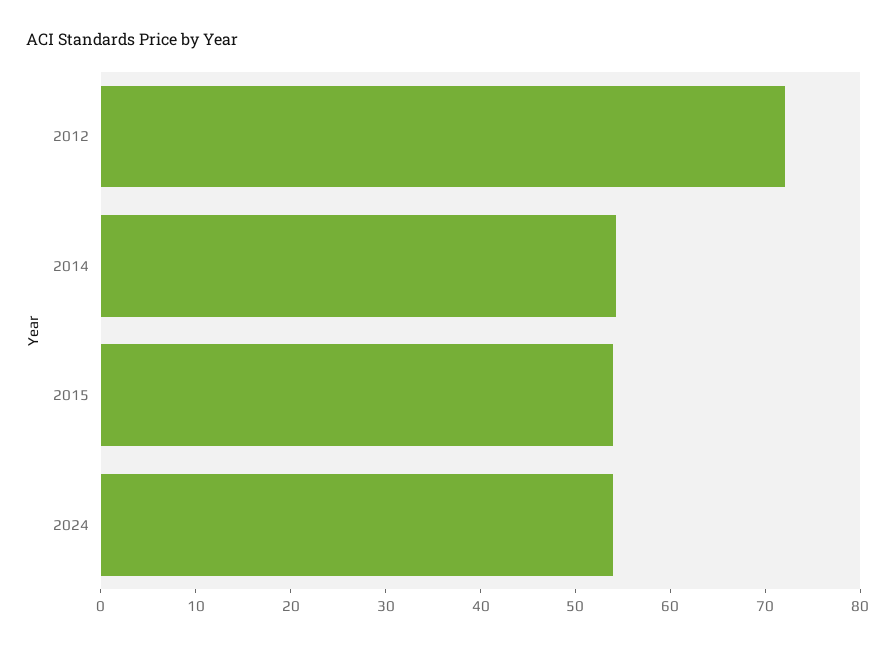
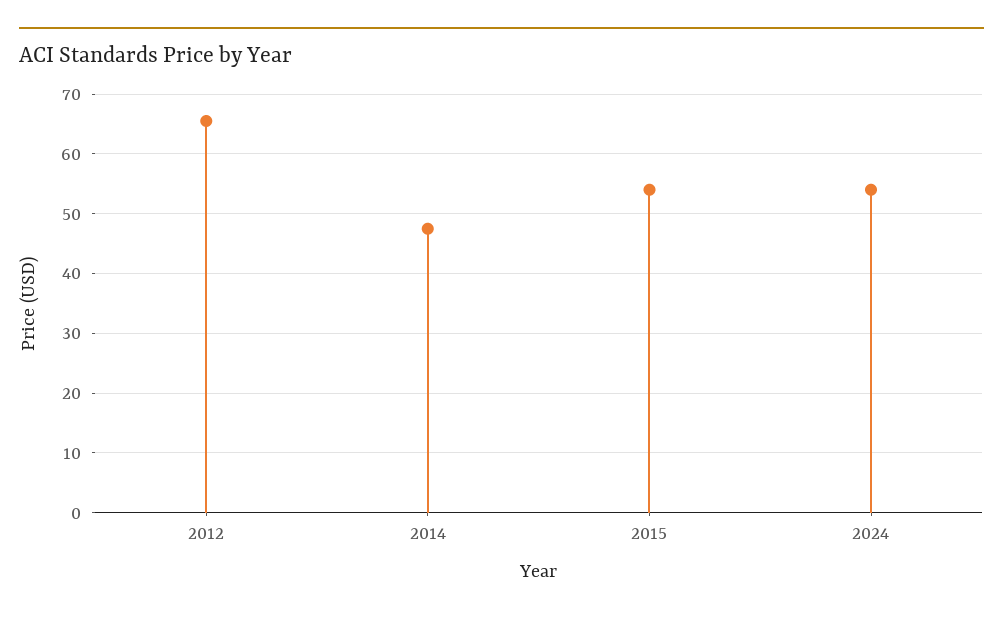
  {
-   "2012": 72,
+   "2012": 66,
-   "2014": 54,
+   "2014": 48,
    "2015": 54,
    "2024": 54
  }

